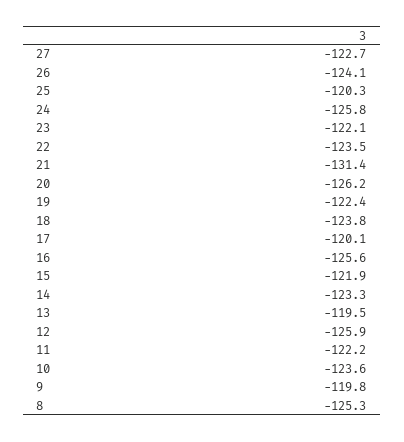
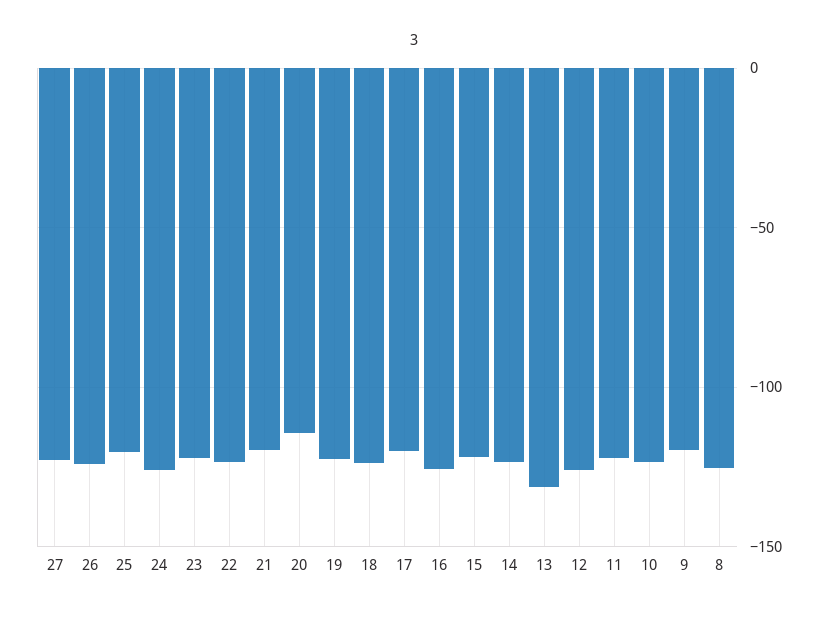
  {
    "27": -122.7,
    "26": -124.1,
    "25": -120.3,
    "24": -125.8,
    "23": -122.1,
    "22": -123.5,
-   "21": -131.4,
+   "21": -120,
-   "20": -126.2,
+   "20": -115,
    "19": -122.4,
    "18": -123.8,
    "17": -120.1,
    "16": -125.6,
    "15": -121.9,
    "14": -123.3,
-   "13": -119.5,
+   "13": -130,
    "12": -125.9,
    "11": -122.2,
    "10": -123.6,
    "9": -119.8,
    "8": -125.3
  }

